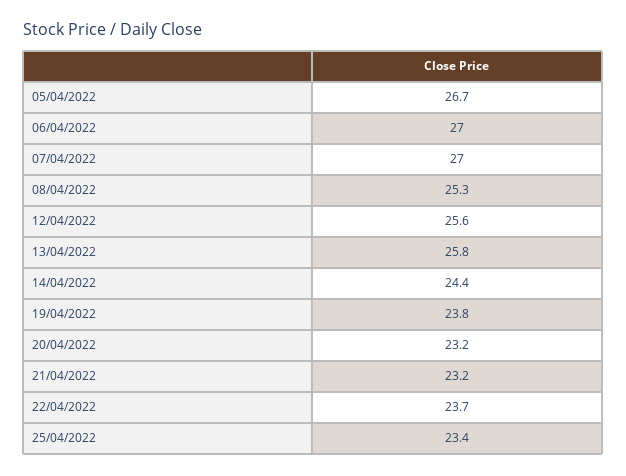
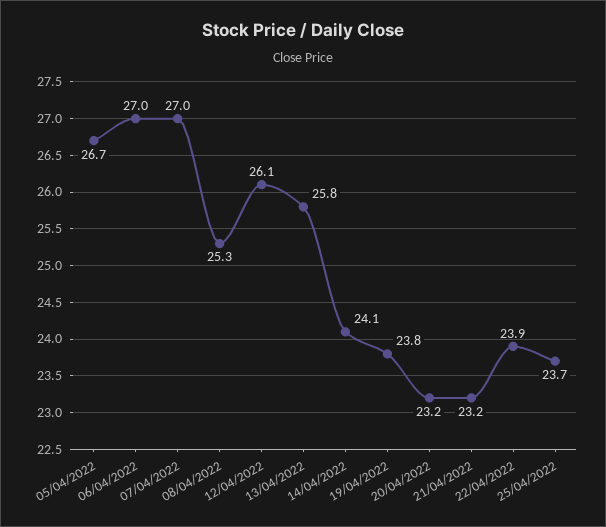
  {
    "05/04/2022": 26.7,
    "06/04/2022": 27,
    "07/04/2022": 27,
    "08/04/2022": 25.3,
-   "12/04/2022": 25.6,
+   "12/04/2022": 26.1,
    "13/04/2022": 25.8,
-   "14/04/2022": 24.4,
+   "14/04/2022": 24.1,
    "19/04/2022": 23.8,
    "20/04/2022": 23.2,
    "21/04/2022": 23.2,
-   "22/04/2022": 23.7,
+   "22/04/2022": 23.9,
-   "25/04/2022": 23.4
+   "25/04/2022": 23.7
  }

